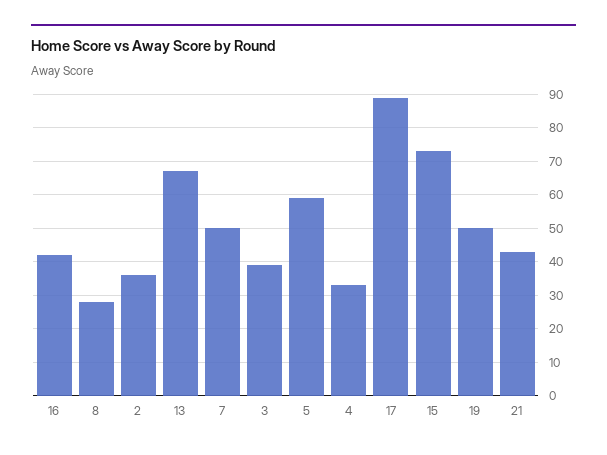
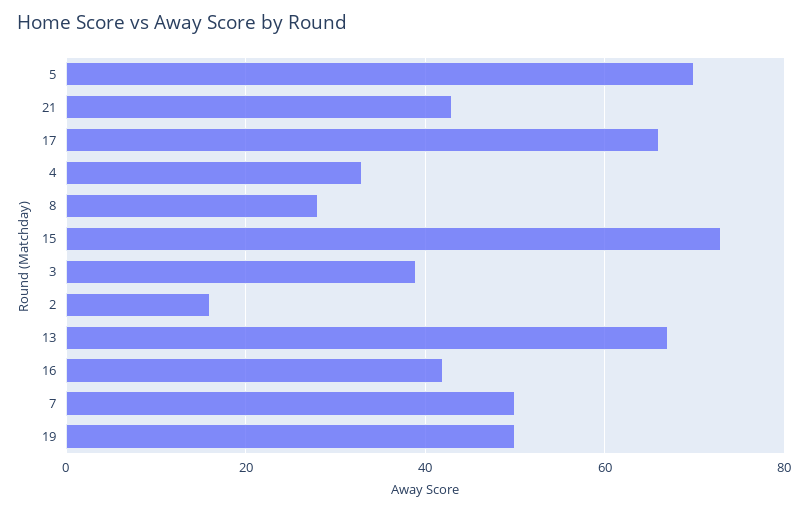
  {
    "16": 40,
    "8": 30,
-   "2": 35,
+   "2": 15,
    "13": 65,
    "7": 50,
    "3": 40,
-   "5": 60,
+   "5": 70,
    "4": 35,
-   "17": 90,
+   "17": 65,
    "15": 75,
    "19": 50,
    "21": 45
  }

